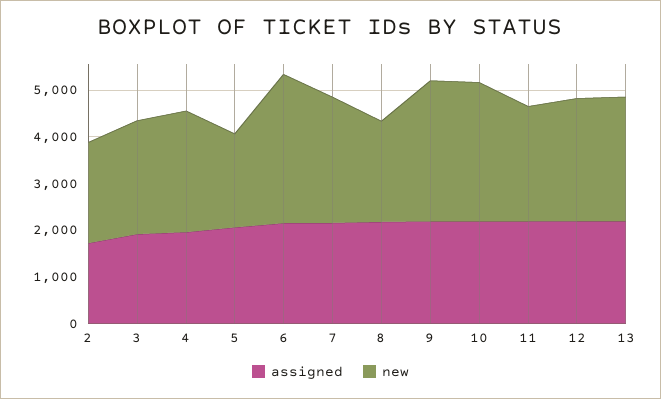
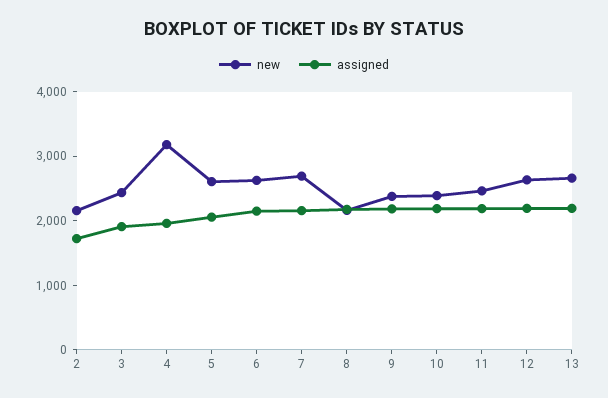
  {
    "assigned": {
      "2": 1800,
      "3": 2000,
      "4": 2000,
      "5": 2000,
      "6": 2200,
      "7": 2200,
      "8": 2200,
      "9": 2200,
      "10": 2200,
      "11": 2200,
      "12": 2200,
      "13": 2200
    },
    "new": {
      "2": 2200,
      "3": 2400,
-     "4": 2600,
+     "4": 3200,
-     "5": 2000,
+     "5": 2600,
-     "6": 3200,
+     "6": 2600,
      "7": 2600,
      "8": 2200,
-     "9": 3000,
+     "9": 2400,
-     "10": 3000,
+     "10": 2400,
      "11": 2400,
      "12": 2600,
      "13": 2600
    }
  }

